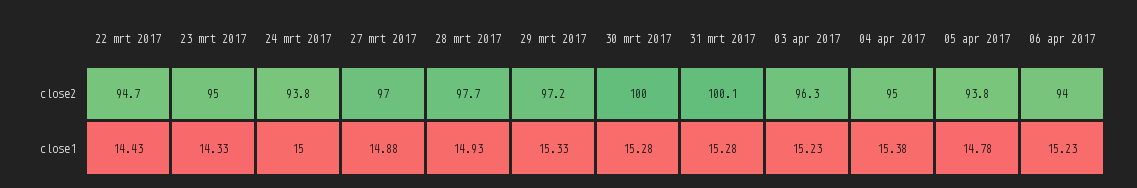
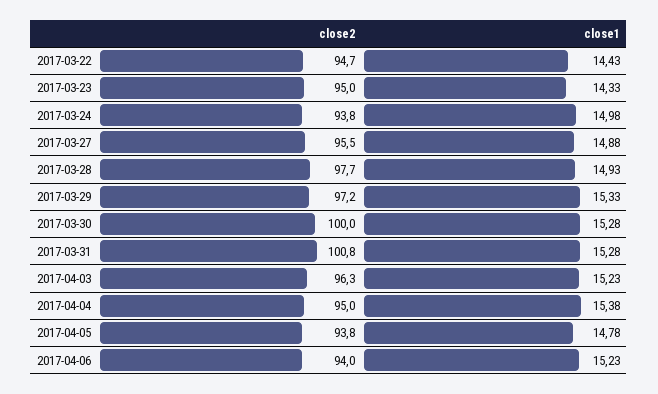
  {
    "22 mrt 2017": {
      "close2": 94.7,
      "close1": 14.43
    },
    "23 mrt 2017": {
      "close2": 95,
      "close1": 14.33
    },
    "24 mrt 2017": {
      "close2": 93.8,
-     "close1": 15
+     "close1": 14.98
    },
    "27 mrt 2017": {
-     "close2": 97,
+     "close2": 95.5,
      "close1": 14.88
    },
    "28 mrt 2017": {
      "close2": 97.7,
      "close1": 14.93
    },
    "29 mrt 2017": {
      "close2": 97.2,
      "close1": 15.33
    },
    "30 mrt 2017": {
      "close2": 100,
      "close1": 15.28
    },
    "31 mrt 2017": {
-     "close2": 100.1,
+     "close2": 100.8,
      "close1": 15.28
    },
    "03 apr 2017": {
      "close2": 96.3,
      "close1": 15.23
    },
    "04 apr 2017": {
      "close2": 95,
      "close1": 15.38
    },
    "05 apr 2017": {
      "close2": 93.8,
      "close1": 14.78
    },
    "06 apr 2017": {
      "close2": 94,
      "close1": 15.23
    }
  }

